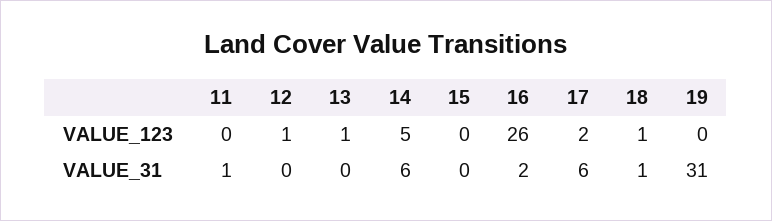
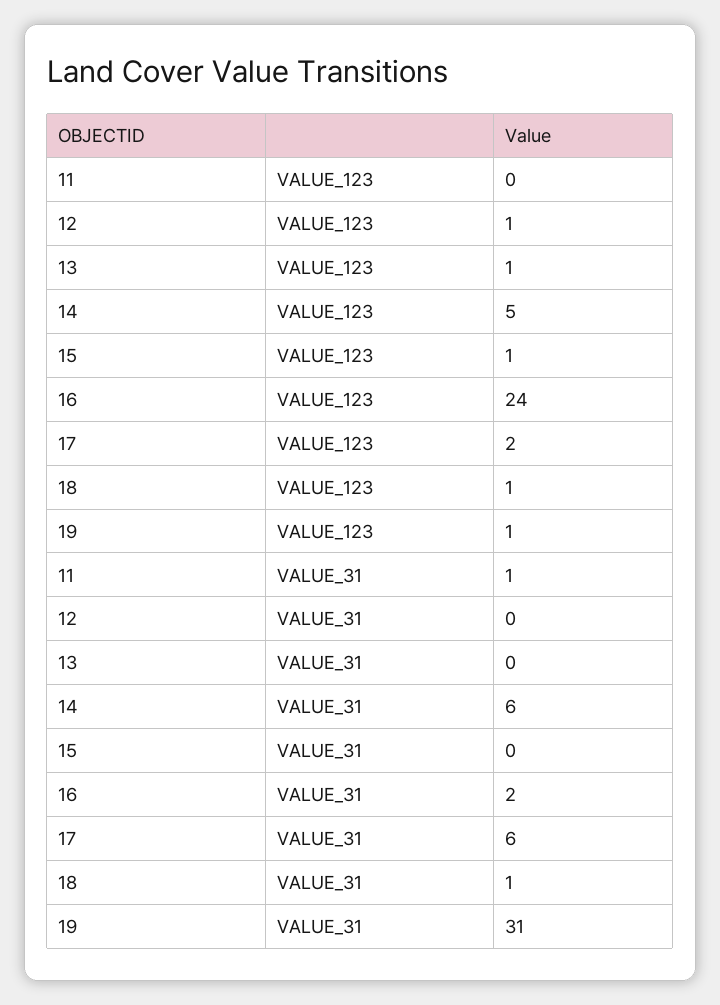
  {
    "11": {
      "VALUE_123": 0,
      "VALUE_31": 1
    },
    "12": {
      "VALUE_123": 1,
      "VALUE_31": 0
    },
    "13": {
      "VALUE_123": 1,
      "VALUE_31": 0
    },
    "14": {
      "VALUE_123": 5,
      "VALUE_31": 6
    },
    "15": {
-     "VALUE_123": 0,
+     "VALUE_123": 1,
      "VALUE_31": 0
    },
    "16": {
-     "VALUE_123": 26,
+     "VALUE_123": 24,
      "VALUE_31": 2
    },
    "17": {
      "VALUE_123": 2,
      "VALUE_31": 6
    },
    "18": {
      "VALUE_123": 1,
      "VALUE_31": 1
    },
    "19": {
-     "VALUE_123": 0,
+     "VALUE_123": 1,
      "VALUE_31": 31
    }
  }

